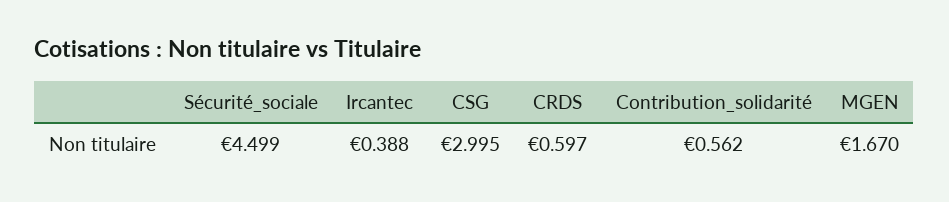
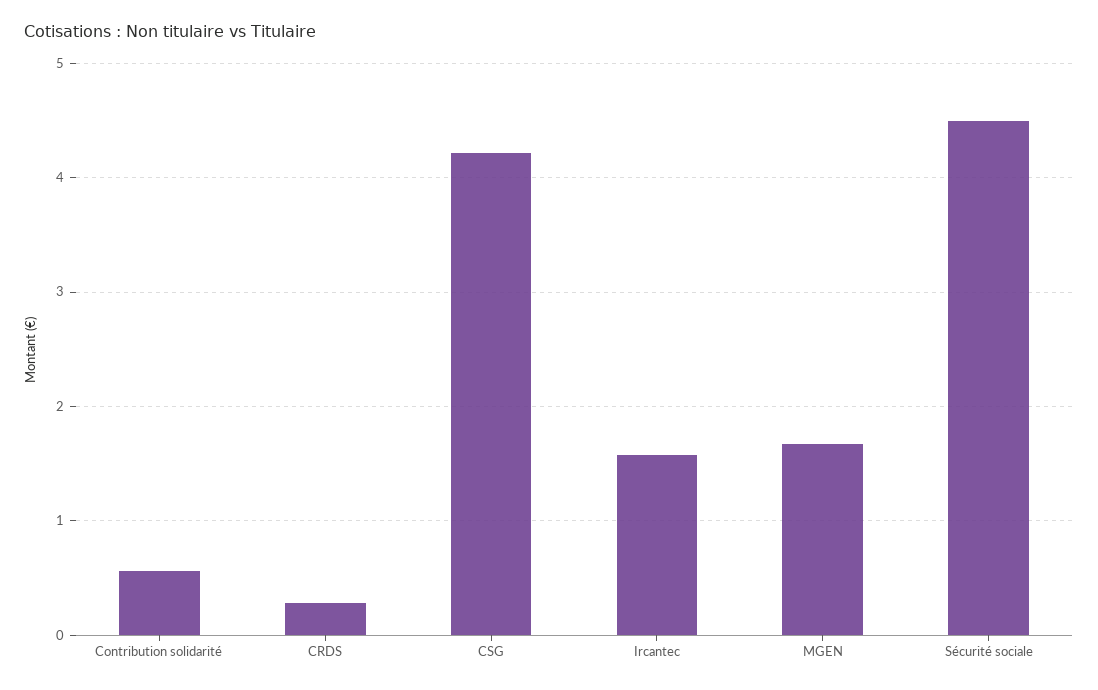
  {
    "Sécurité_sociale": 4.499,
-   "Ircantec": 0.388,
+   "Ircantec": 1.6,
-   "CSG": 2.995,
+   "CSG": 4.2,
-   "CRDS": 0.597,
+   "CRDS": 0.3,
    "Contribution_solidarité": 0.562,
    "MGEN": 1.67
  }

